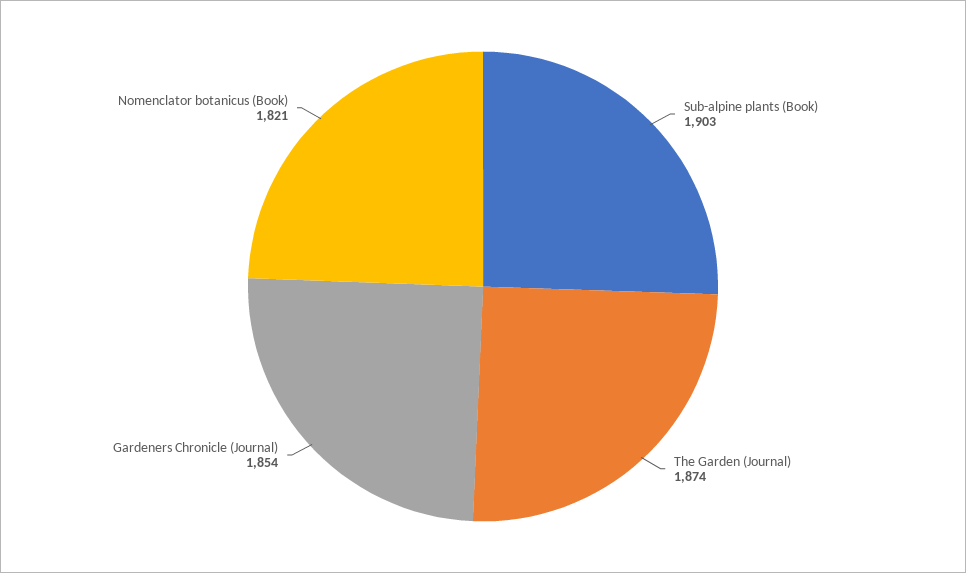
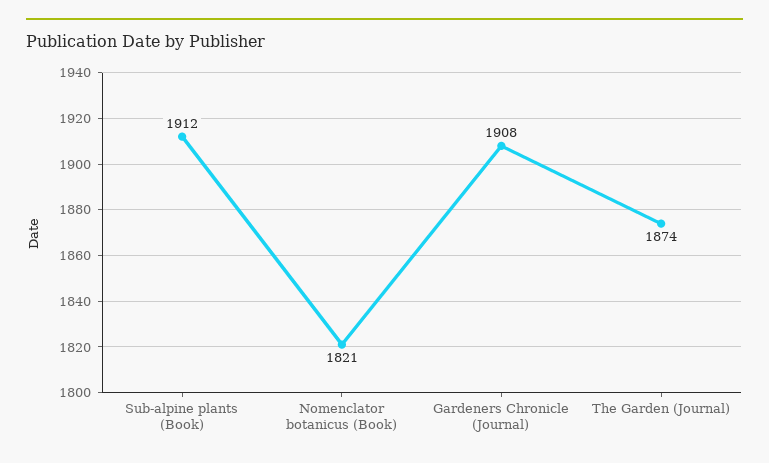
  {
-   "Sub-alpine plants (Book)": 1903,
+   "Sub-alpine plants (Book)": 1912,
    "The Garden (Journal)": 1874,
-   "Gardeners Chronicle (Journal)": 1854,
+   "Gardeners Chronicle (Journal)": 1908,
    "Nomenclator botanicus (Book)": 1821
  }

